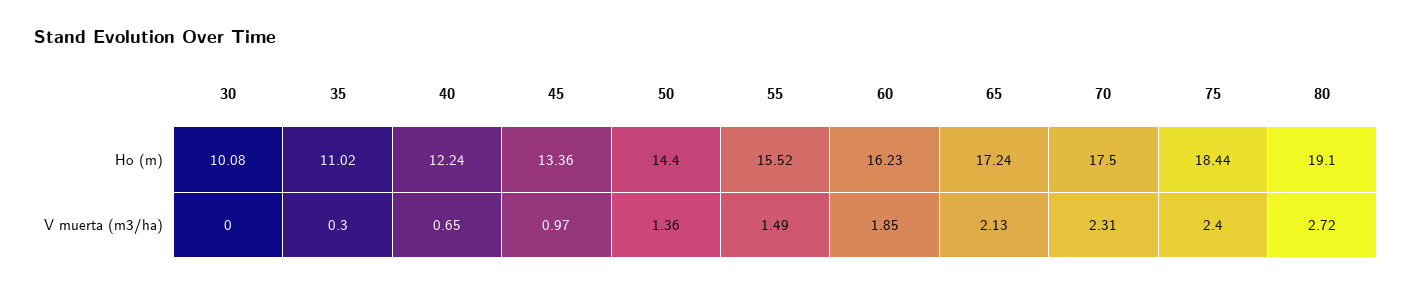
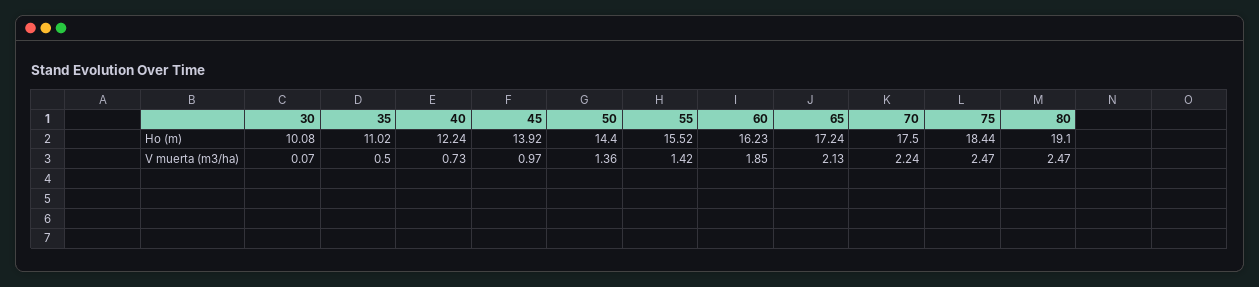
  {
    "30": {
      "Ho (m)": 10.08,
-     "V muerta (m3/ha)": 0
+     "V muerta (m3/ha)": 0.07
    },
    "35": {
      "Ho (m)": 11.02,
-     "V muerta (m3/ha)": 0.3
+     "V muerta (m3/ha)": 0.5
    },
    "40": {
      "Ho (m)": 12.24,
-     "V muerta (m3/ha)": 0.65
+     "V muerta (m3/ha)": 0.73
    },
    "45": {
-     "Ho (m)": 13.36,
+     "Ho (m)": 13.92,
      "V muerta (m3/ha)": 0.97
    },
    "50": {
      "Ho (m)": 14.4,
      "V muerta (m3/ha)": 1.36
    },
    "55": {
      "Ho (m)": 15.52,
-     "V muerta (m3/ha)": 1.49
+     "V muerta (m3/ha)": 1.42
    },
    "60": {
      "Ho (m)": 16.23,
      "V muerta (m3/ha)": 1.85
    },
    "65": {
      "Ho (m)": 17.24,
      "V muerta (m3/ha)": 2.13
    },
    "70": {
      "Ho (m)": 17.5,
-     "V muerta (m3/ha)": 2.31
+     "V muerta (m3/ha)": 2.24
    },
    "75": {
      "Ho (m)": 18.44,
-     "V muerta (m3/ha)": 2.4
+     "V muerta (m3/ha)": 2.47
    },
    "80": {
      "Ho (m)": 19.1,
-     "V muerta (m3/ha)": 2.72
+     "V muerta (m3/ha)": 2.47
    }
  }

